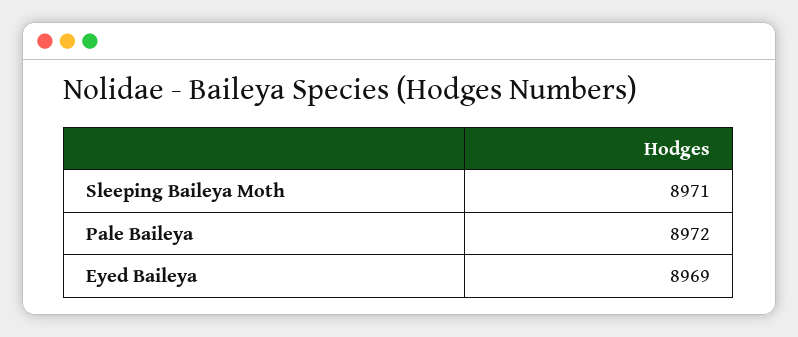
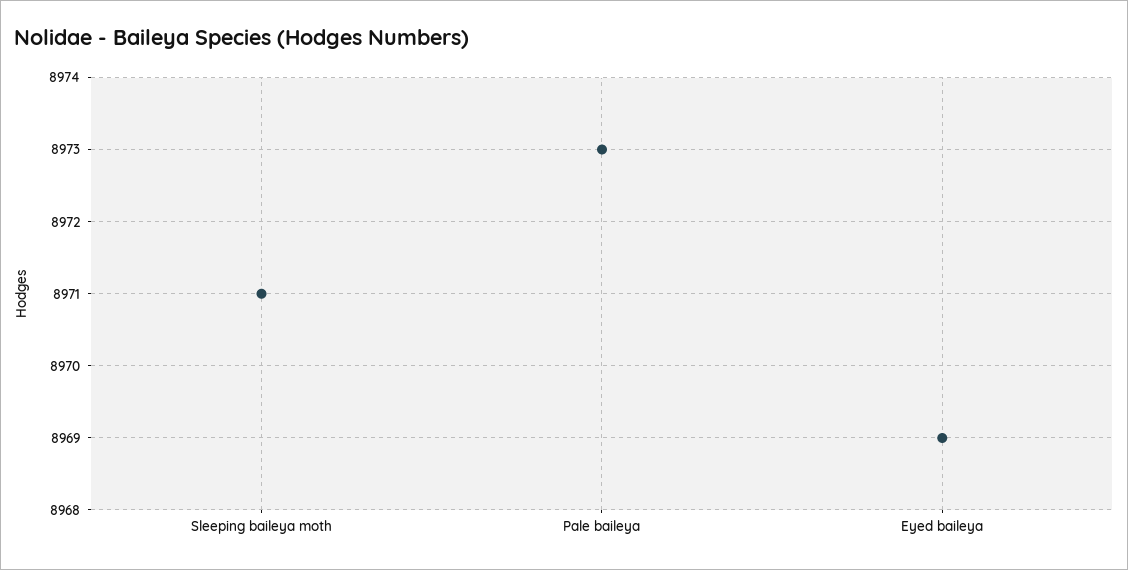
  {
    "Sleeping Baileya Moth": 8971,
-   "Pale Baileya": 8972,
+   "Pale Baileya": 8973,
    "Eyed Baileya": 8969
  }

